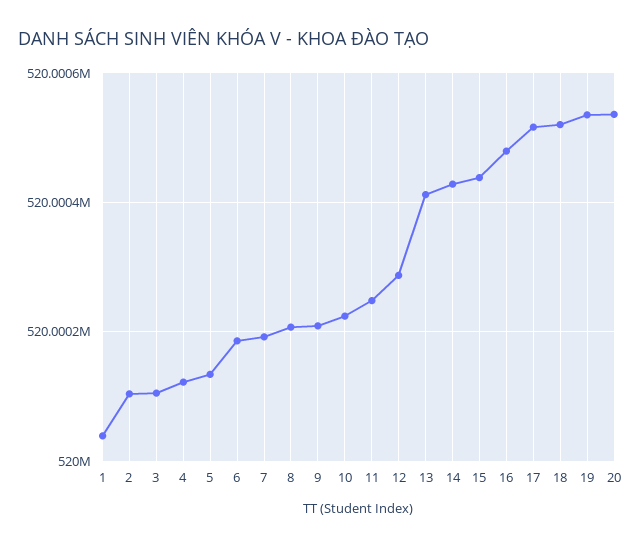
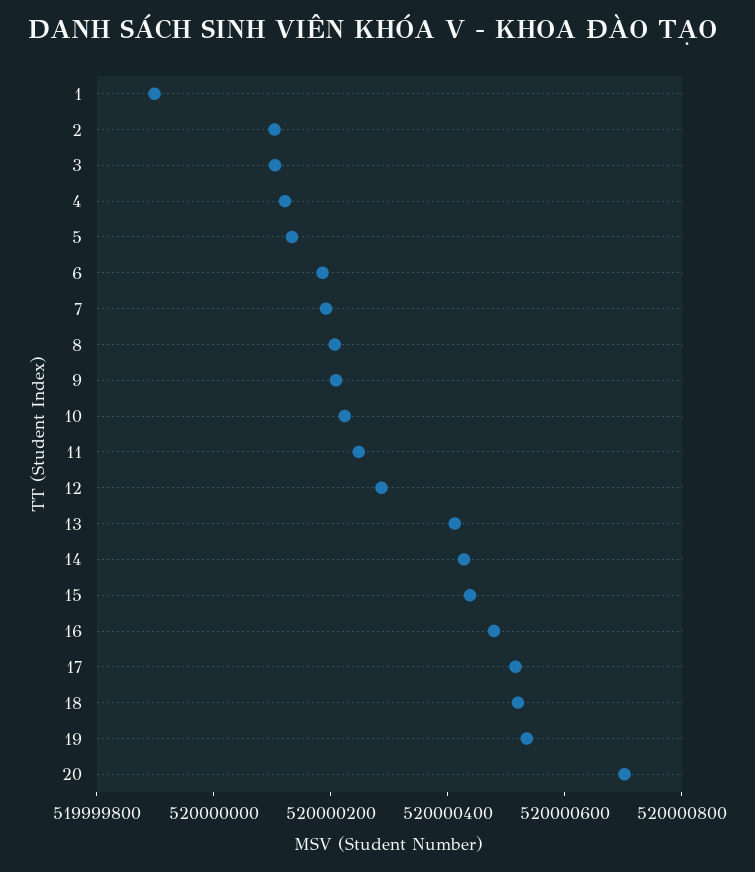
  {
-   "1": 520000040,
+   "1": 519999900,
    "2": 520000100,
    "3": 520000100,
    "4": 520000120,
    "5": 520000140,
    "6": 520000180,
    "7": 520000200,
    "8": 520000200,
    "9": 520000200,
    "10": 520000220,
    "11": 520000240,
    "12": 520000280,
    "13": 520000420,
    "14": 520000420,
    "15": 520000440,
    "16": 520000480,
    "17": 520000520,
    "18": 520000520,
    "19": 520000540,
-   "20": 520000540
+   "20": 520000700
  }

